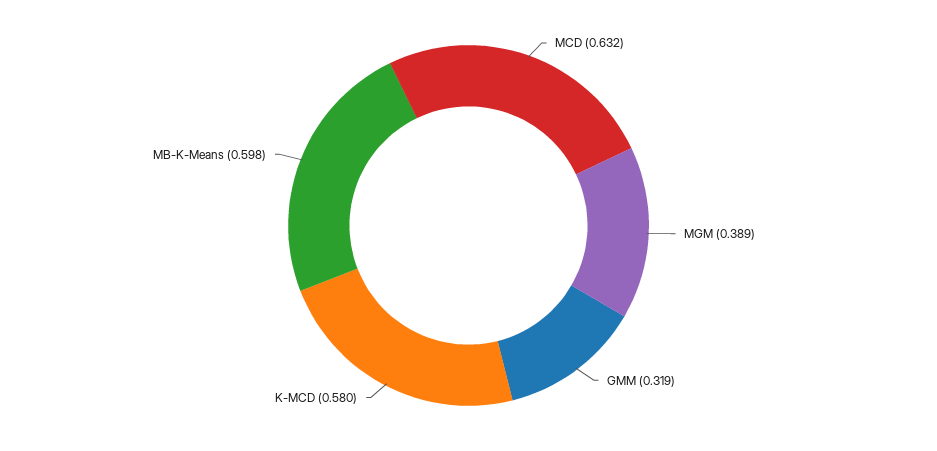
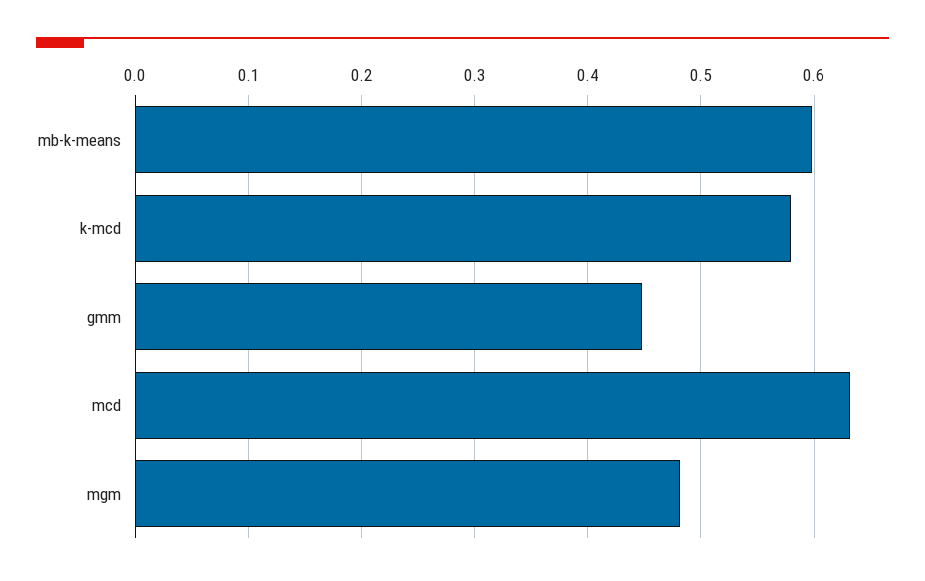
  {
    "MCD": 0.632,
-   "MGM": 0.389,
+   "MGM": 0.48,
-   "GMM": 0.319,
+   "GMM": 0.45,
    "K-MCD": 0.58,
    "MB-K-Means": 0.598
  }

